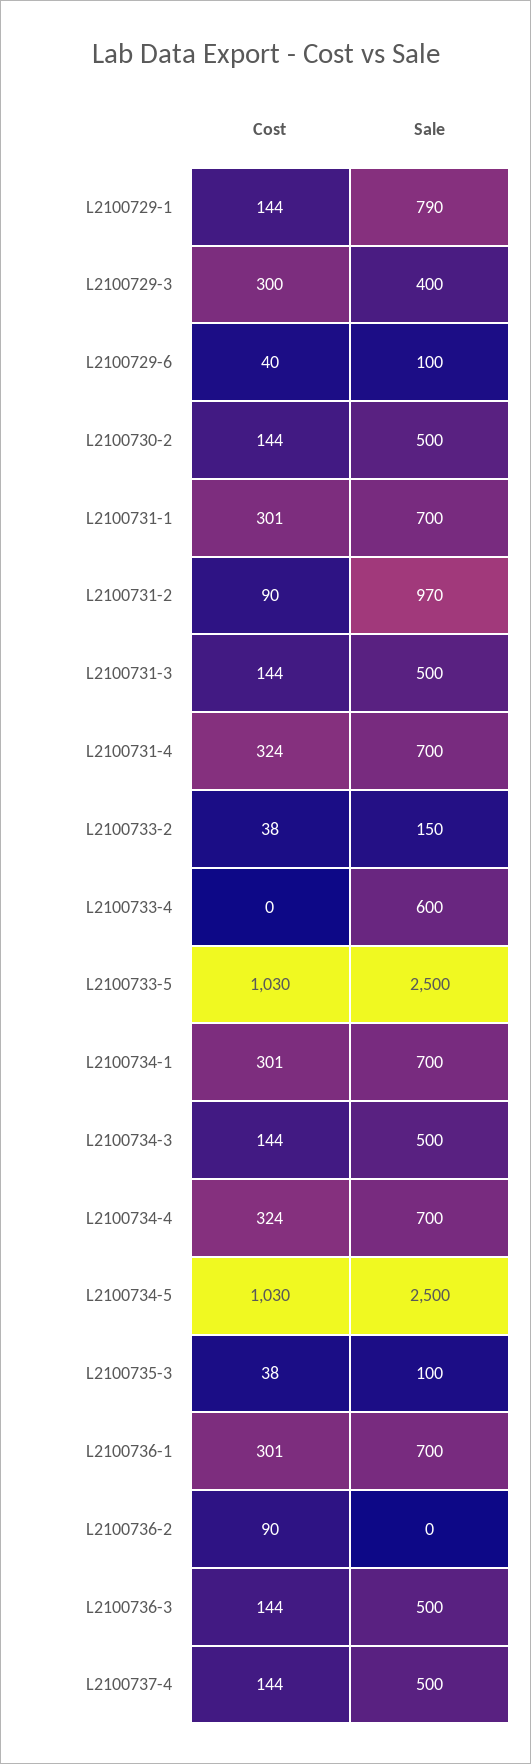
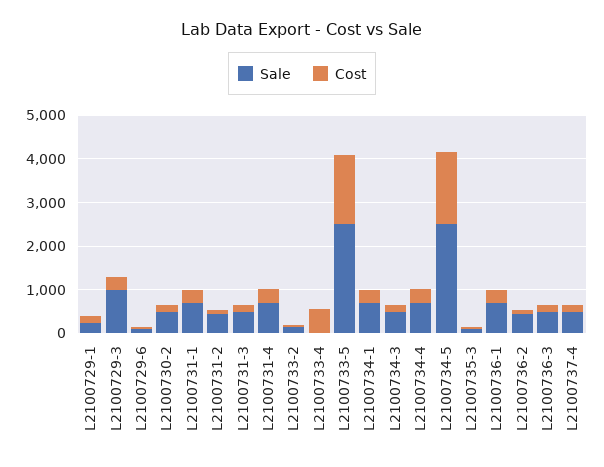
  {
    "Cost": {
      "L2100729-1": 144,
      "L2100729-3": 300,
      "L2100729-6": 40,
      "L2100730-2": 144,
      "L2100731-1": 301,
      "L2100731-2": 90,
      "L2100731-3": 144,
      "L2100731-4": 324,
      "L2100733-2": 38,
-     "L2100733-4": 0,
+     "L2100733-4": 600,
-     "L2100733-5": 1030,
+     "L2100733-5": 1600,
      "L2100734-1": 301,
      "L2100734-3": 144,
      "L2100734-4": 324,
-     "L2100734-5": 1030,
+     "L2100734-5": 1600,
      "L2100735-3": 38,
      "L2100736-1": 301,
      "L2100736-2": 90,
      "L2100736-3": 144,
      "L2100737-4": 144
    },
    "Sale": {
-     "L2100729-1": 790,
+     "L2100729-1": 200,
-     "L2100729-3": 400,
+     "L2100729-3": 1000,
      "L2100729-6": 100,
      "L2100730-2": 500,
      "L2100731-1": 700,
-     "L2100731-2": 970,
+     "L2100731-2": 400,
      "L2100731-3": 500,
      "L2100731-4": 700,
      "L2100733-2": 150,
-     "L2100733-4": 600,
+     "L2100733-4": 0,
      "L2100733-5": 2500,
      "L2100734-1": 700,
      "L2100734-3": 500,
      "L2100734-4": 700,
      "L2100734-5": 2500,
      "L2100735-3": 100,
      "L2100736-1": 700,
-     "L2100736-2": 0,
+     "L2100736-2": 400,
      "L2100736-3": 500,
      "L2100737-4": 500
    }
  }

